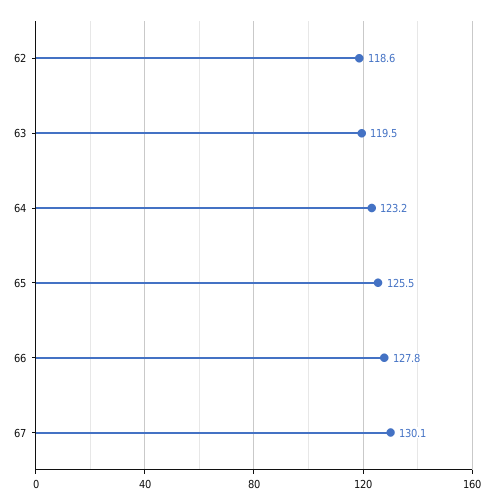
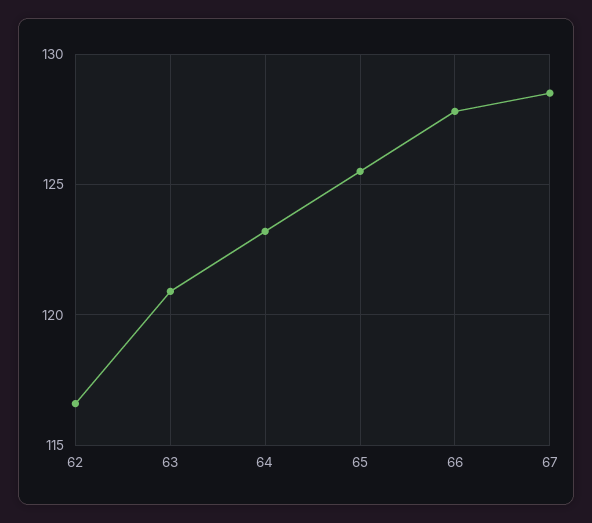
  {
-   "62": 118.6,
+   "62": 116.5,
-   "63": 119.5,
+   "63": 121,
    "64": 123.2,
    "65": 125.5,
    "66": 127.8,
-   "67": 130.1
+   "67": 128.5
  }

